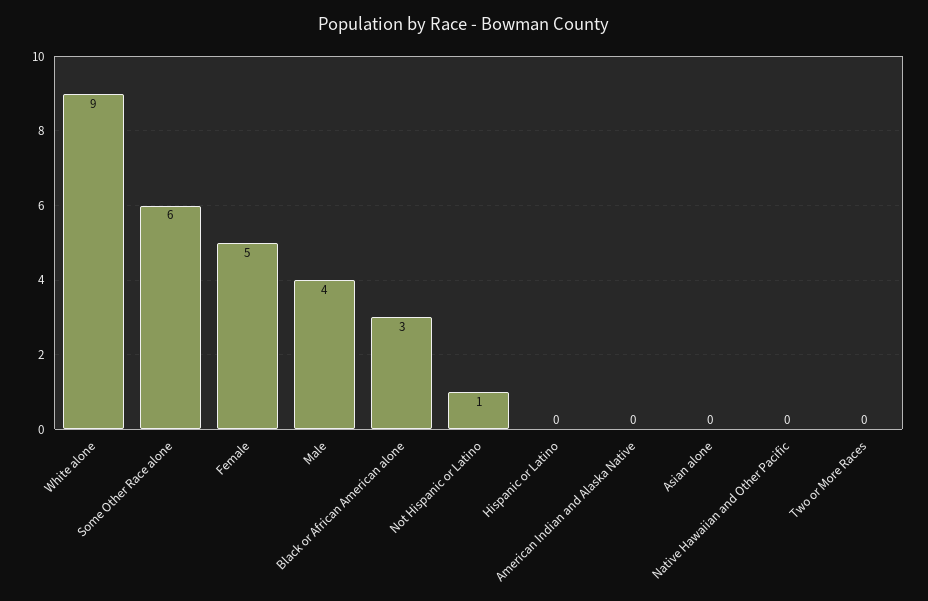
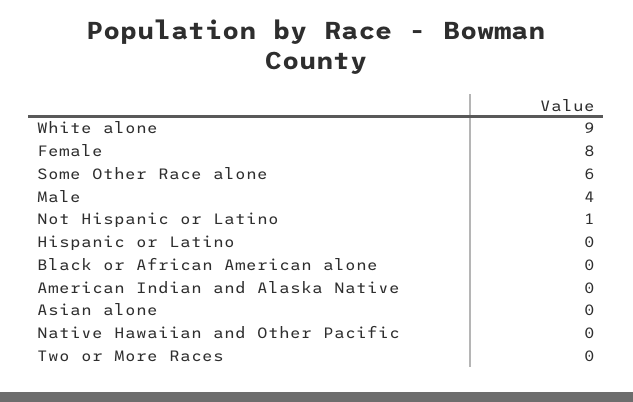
  {
    "White alone": 9,
    "Some Other Race alone": 6,
-   "Female": 5,
+   "Female": 8,
    "Male": 4,
-   "Black or African American alone": 3,
+   "Black or African American alone": 0,
    "Not Hispanic or Latino": 1,
    "Hispanic or Latino": 0,
    "American Indian and Alaska Native": 0,
    "Asian alone": 0,
    "Native Hawaiian and Other Pacific": 0,
    "Two or More Races": 0
  }

